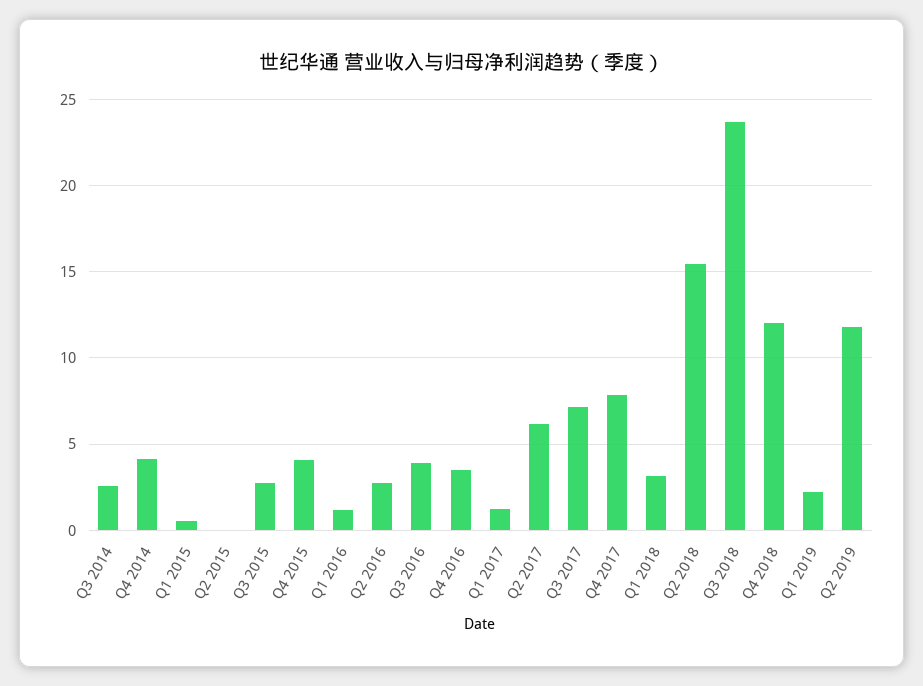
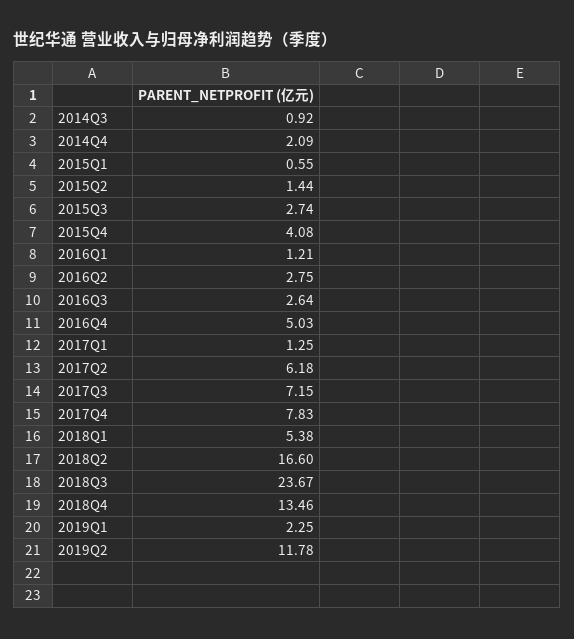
  {
-   "Q3 2014": 2.5,
+   "Q3 2014": 0.92,
-   "Q4 2014": 4,
+   "Q4 2014": 2.09,
    "Q1 2015": 0.55,
-   "Q2 2015": 0,
+   "Q2 2015": 1.44,
    "Q3 2015": 2.74,
    "Q4 2015": 4.08,
    "Q1 2016": 1.21,
    "Q2 2016": 2.75,
-   "Q3 2016": 4,
+   "Q3 2016": 2.64,
-   "Q4 2016": 3.5,
+   "Q4 2016": 5.03,
    "Q1 2017": 1.25,
    "Q2 2017": 6.18,
    "Q3 2017": 7.15,
    "Q4 2017": 7.83,
-   "Q1 2018": 3,
+   "Q1 2018": 5.38,
-   "Q2 2018": 15.5,
+   "Q2 2018": 16.6,
    "Q3 2018": 23.67,
-   "Q4 2018": 12,
+   "Q4 2018": 13.46,
    "Q1 2019": 2.25,
    "Q2 2019": 11.78
  }

